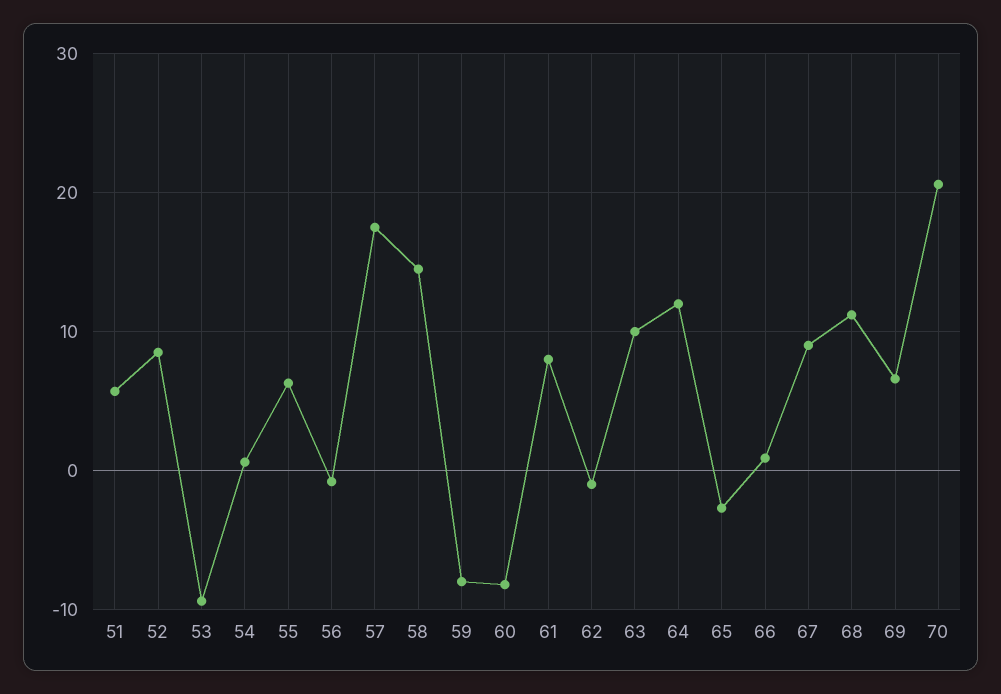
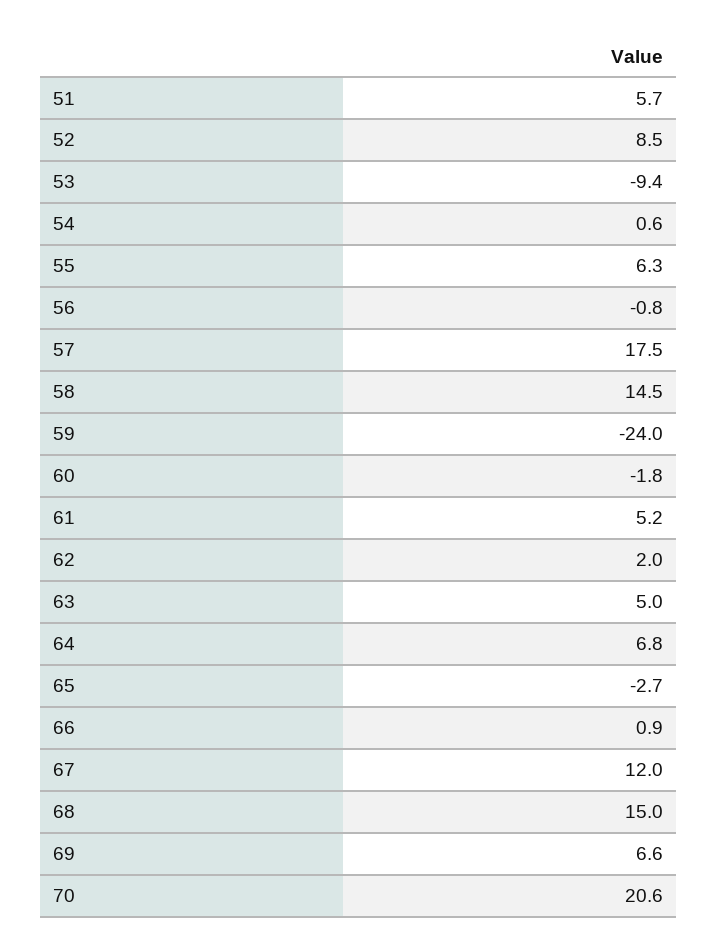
  {
    "51": 5.7,
    "52": 8.5,
    "53": -9.4,
    "54": 0.6,
    "55": 6.3,
    "56": -0.8,
    "57": 17.5,
    "58": 14.5,
-   "59": -8,
+   "59": -24,
-   "60": -8,
+   "60": -1.8,
-   "61": 8,
+   "61": 5.2,
-   "62": -1,
+   "62": 2,
-   "63": 10,
+   "63": 5,
-   "64": 12,
+   "64": 6.8,
    "65": -2.7,
    "66": 0.9,
-   "67": 9,
+   "67": 12,
-   "68": 11,
+   "68": 15,
    "69": 6.6,
    "70": 20.6
  }

